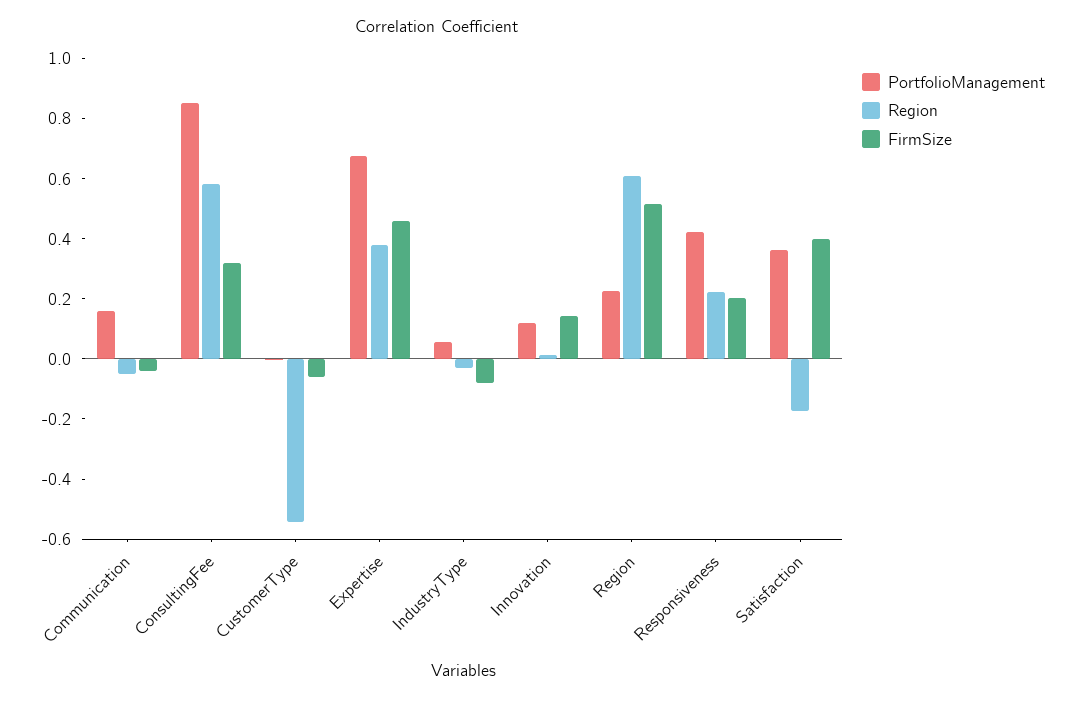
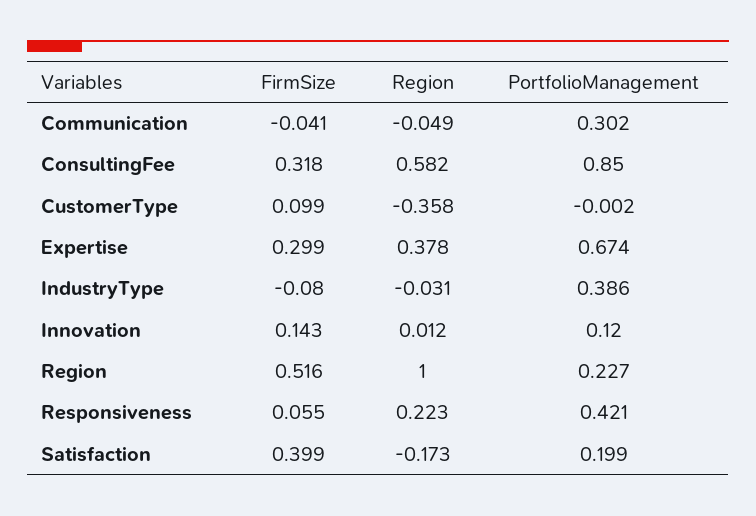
  {
    "PortfolioManagement": {
-     "Communication": 0.15,
+     "Communication": 0.302,
      "ConsultingFee": 0.85,
      "CustomerType": -0.002,
      "Expertise": 0.674,
-     "IndustryType": 0.05,
+     "IndustryType": 0.386,
      "Innovation": 0.12,
      "Region": 0.227,
      "Responsiveness": 0.421,
-     "Satisfaction": 0.35
+     "Satisfaction": 0.199
    },
    "Region": {
      "Communication": -0.049,
      "ConsultingFee": 0.582,
-     "CustomerType": -0.55,
+     "CustomerType": -0.358,
      "Expertise": 0.378,
      "IndustryType": -0.031,
      "Innovation": 0.012,
-     "Region": 0.6,
+     "Region": 1,
      "Responsiveness": 0.223,
      "Satisfaction": -0.173
    },
    "FirmSize": {
      "Communication": -0.041,
      "ConsultingFee": 0.318,
-     "CustomerType": -0.05,
+     "CustomerType": 0.099,
-     "Expertise": 0.45,
+     "Expertise": 0.299,
      "IndustryType": -0.08,
      "Innovation": 0.143,
      "Region": 0.516,
-     "Responsiveness": 0.2,
+     "Responsiveness": 0.055,
      "Satisfaction": 0.399
    }
  }

